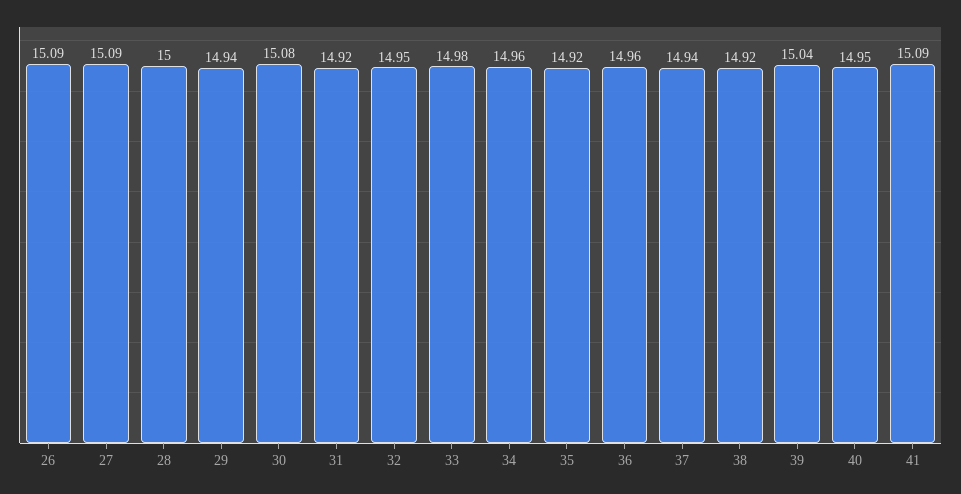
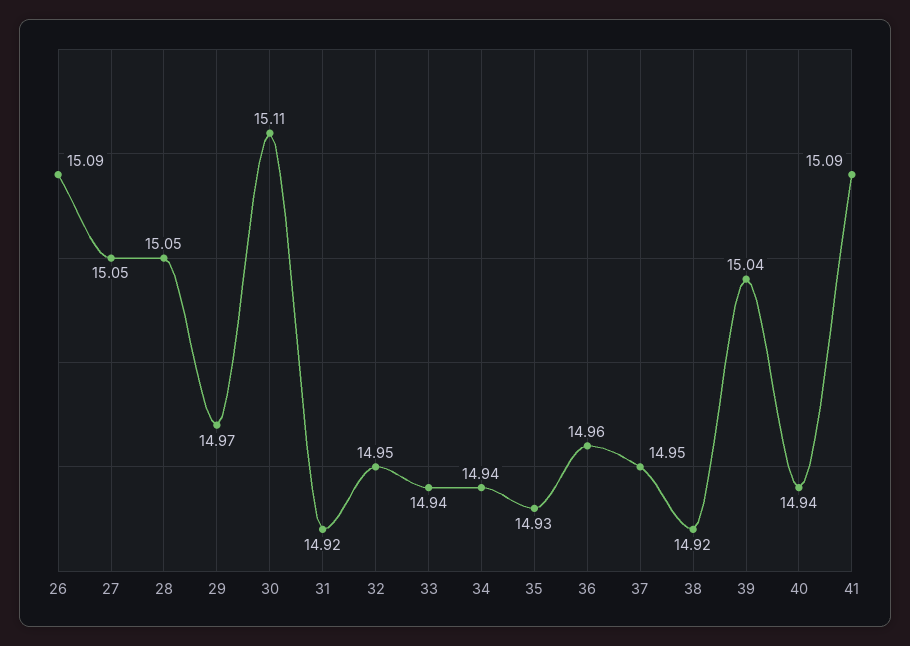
  {
    "26": 15.09,
-   "27": 15.09,
+   "27": 15.05,
-   "28": 15,
+   "28": 15.05,
-   "29": 14.94,
+   "29": 14.97,
-   "30": 15.08,
+   "30": 15.11,
    "31": 14.92,
    "32": 14.95,
-   "33": 14.98,
+   "33": 14.94,
-   "34": 14.96,
+   "34": 14.94,
-   "35": 14.92,
+   "35": 14.93,
    "36": 14.96,
-   "37": 14.94,
+   "37": 14.95,
    "38": 14.92,
    "39": 15.04,
-   "40": 14.95,
+   "40": 14.94,
    "41": 15.09
  }

